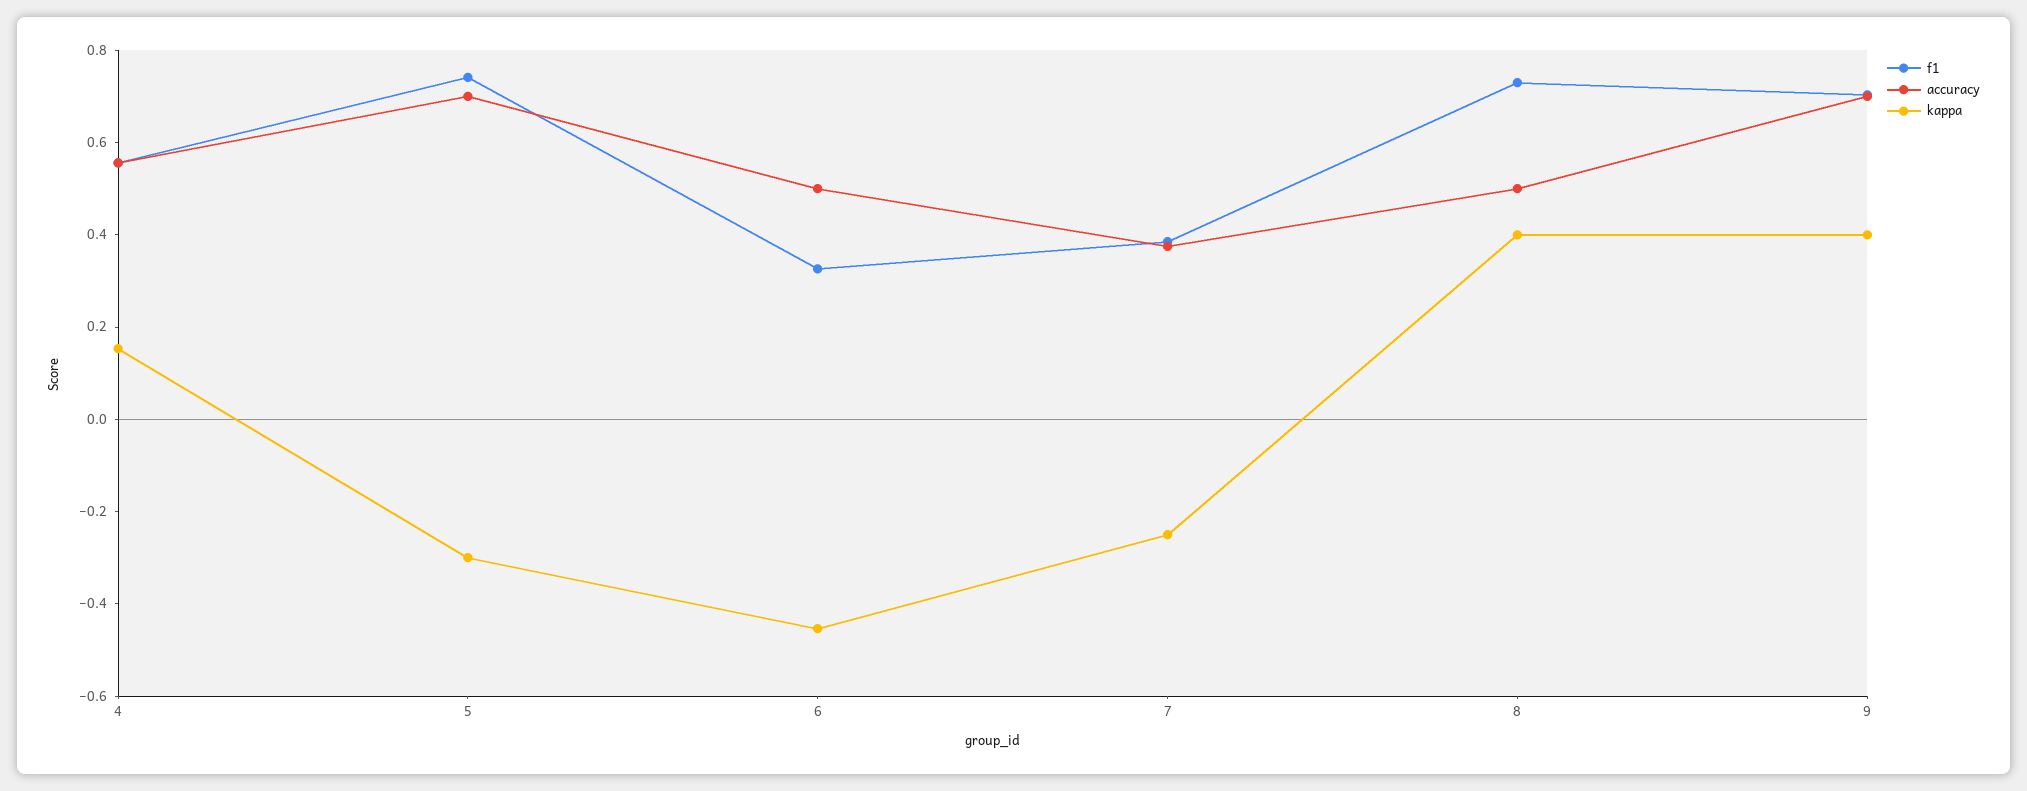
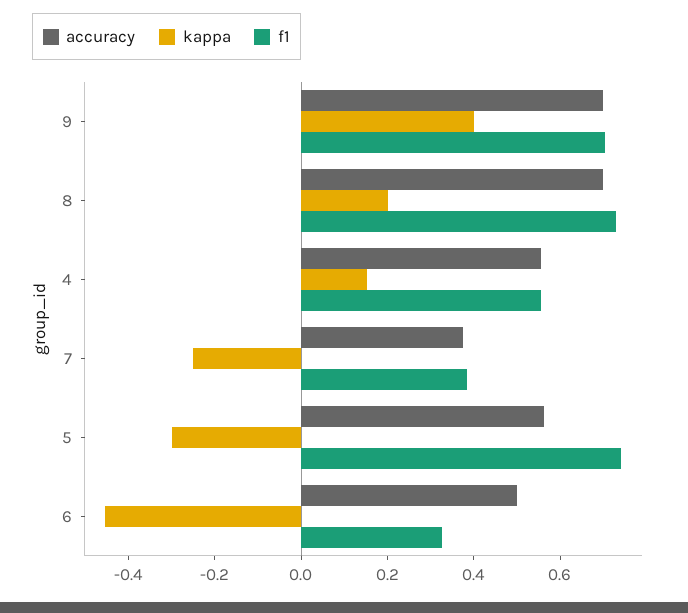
  {
    "f1": {
      "4": 0.55,
      "5": 0.75,
      "6": 0.35,
      "7": 0.4,
      "8": 0.75,
      "9": 0.7
    },
    "accuracy": {
      "4": 0.55,
-     "5": 0.7,
+     "5": 0.55,
      "6": 0.5,
      "7": 0.4,
-     "8": 0.5,
+     "8": 0.7,
      "9": 0.7
    },
    "kappa": {
      "4": 0.15,
      "5": -0.3,
      "6": -0.45,
      "7": -0.25,
-     "8": 0.4,
+     "8": 0.2,
      "9": 0.4
    }
  }

